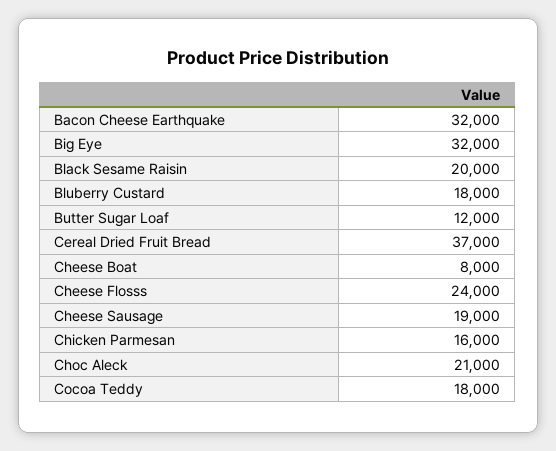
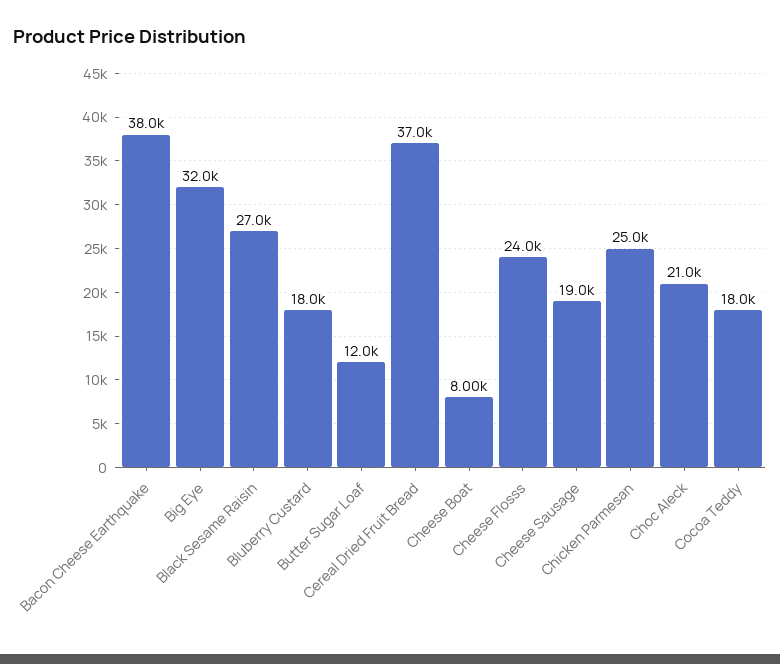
  {
-   "Bacon Cheese Earthquake": 32000,
+   "Bacon Cheese Earthquake": 38000,
    "Big Eye": 32000,
-   "Black Sesame Raisin": 20000,
+   "Black Sesame Raisin": 27000,
    "Bluberry Custard": 18000,
    "Butter Sugar Loaf": 12000,
    "Cereal Dried Fruit Bread": 37000,
    "Cheese Boat": 8000,
    "Cheese Flosss": 24000,
    "Cheese Sausage": 19000,
-   "Chicken Parmesan": 16000,
+   "Chicken Parmesan": 25000,
    "Choc Aleck": 21000,
    "Cocoa Teddy": 18000
  }

